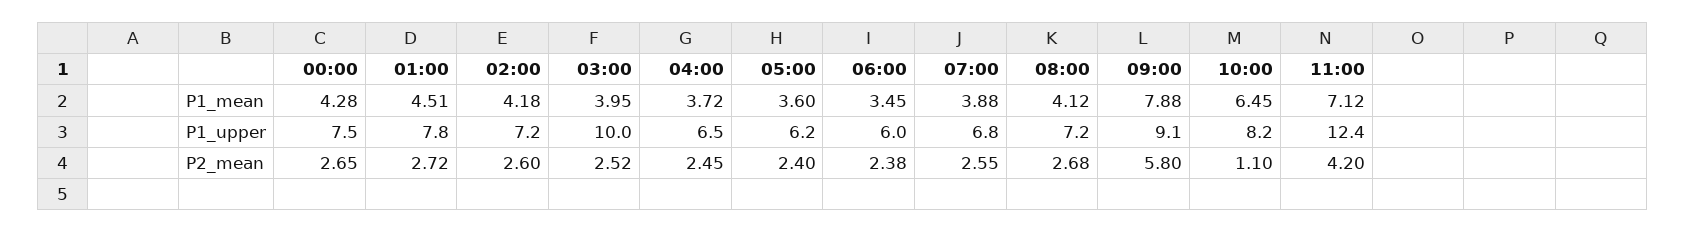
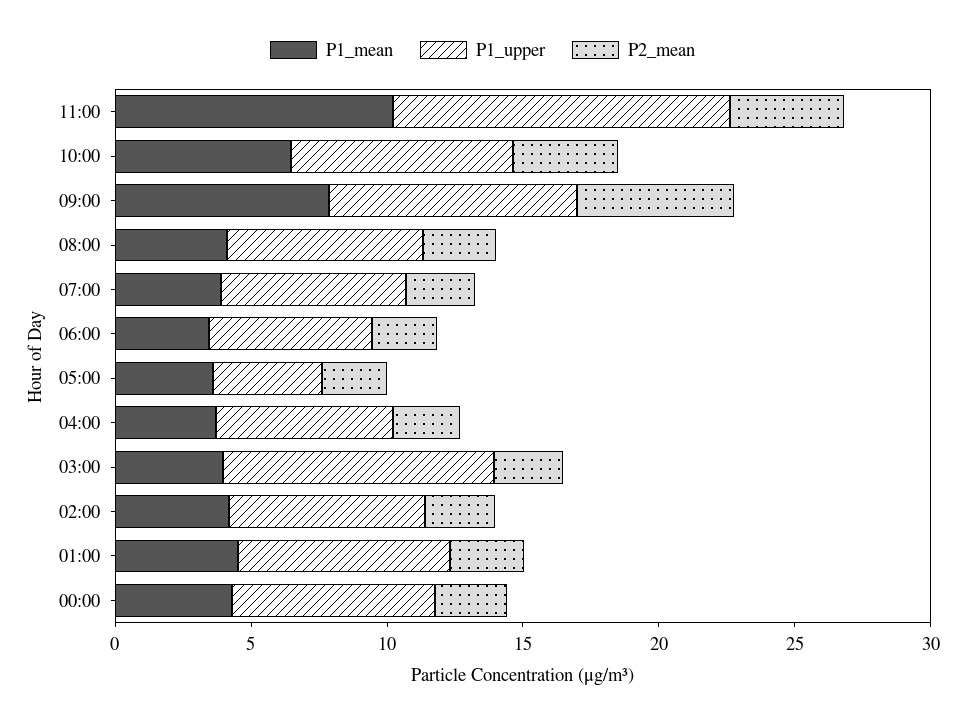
  {
    "P1_mean": {
      "00:00": 4.28,
      "01:00": 4.51,
      "02:00": 4.18,
      "03:00": 3.95,
      "04:00": 3.72,
      "05:00": 3.6,
      "06:00": 3.45,
      "07:00": 3.88,
      "08:00": 4.12,
      "09:00": 7.88,
      "10:00": 6.45,
-     "11:00": 7.12
+     "11:00": 10
    },
    "P1_upper": {
      "00:00": 7.5,
      "01:00": 7.8,
      "02:00": 7.2,
      "03:00": 10,
      "04:00": 6.5,
-     "05:00": 6.2,
+     "05:00": 4,
      "06:00": 6,
      "07:00": 6.8,
      "08:00": 7.2,
      "09:00": 9.1,
      "10:00": 8.2,
      "11:00": 12.4
    },
    "P2_mean": {
      "00:00": 2.65,
      "01:00": 2.72,
      "02:00": 2.6,
      "03:00": 2.52,
      "04:00": 2.45,
      "05:00": 2.4,
      "06:00": 2.38,
      "07:00": 2.55,
      "08:00": 2.68,
      "09:00": 5.8,
-     "10:00": 1.1,
+     "10:00": 4,
      "11:00": 4.2
    }
  }

